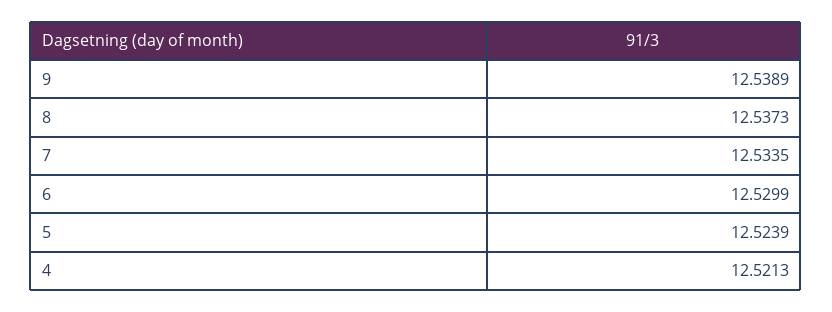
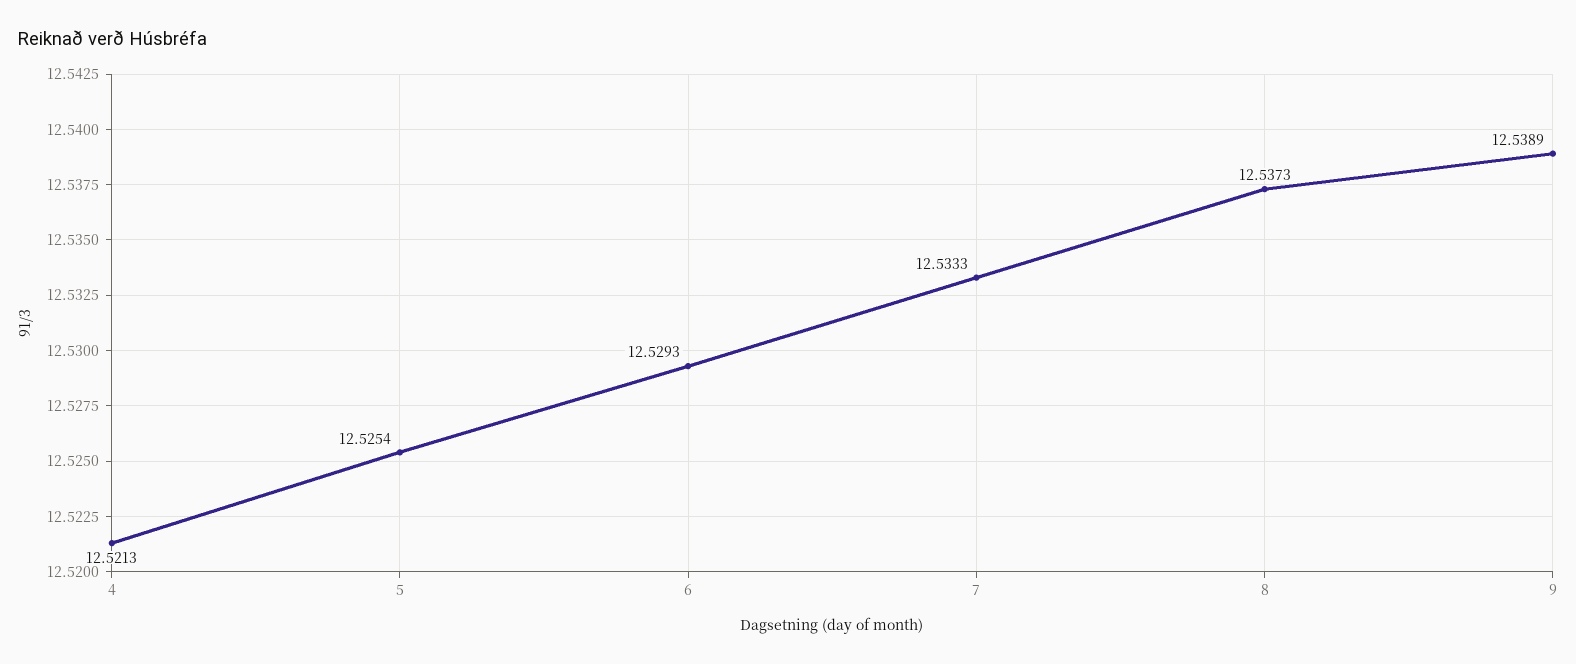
  {
    "9": 12.5389,
    "8": 12.5373,
-   "7": 12.5335,
+   "7": 12.5333,
-   "6": 12.5299,
+   "6": 12.5293,
-   "5": 12.5239,
+   "5": 12.5254,
    "4": 12.5213
  }

